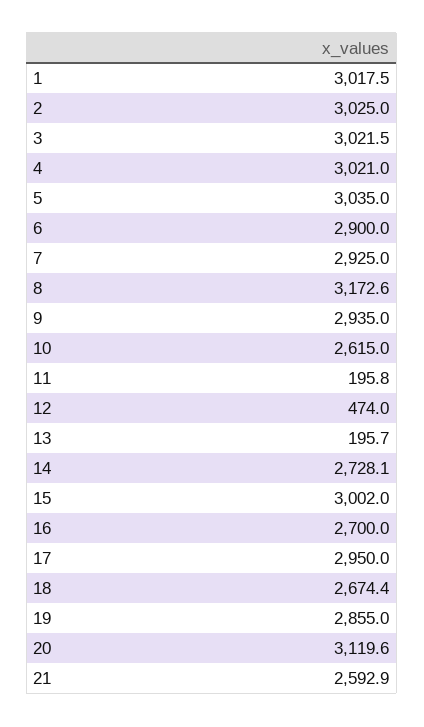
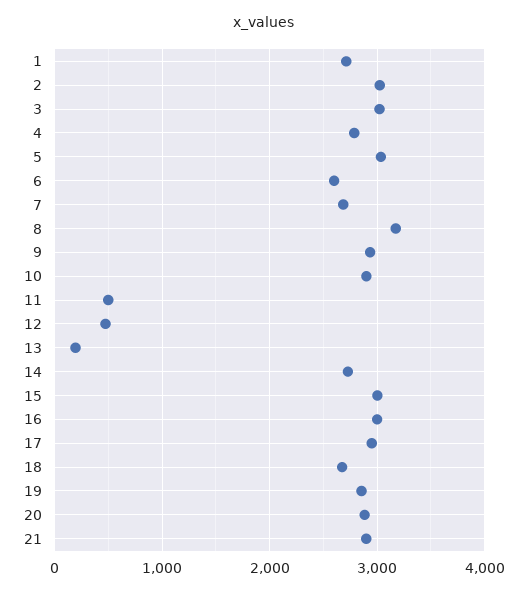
  {
-   "1": 3017.5,
+   "1": 2700,
    "2": 3025,
    "3": 3021.5,
-   "4": 3021,
+   "4": 2800,
    "5": 3035,
-   "6": 2900,
+   "6": 2600,
-   "7": 2925,
+   "7": 2700,
    "8": 3172.6,
    "9": 2935,
-   "10": 2615,
+   "10": 2900,
-   "11": 195.8,
+   "11": 500,
    "12": 474,
    "13": 195.7,
    "14": 2728.1,
    "15": 3002,
-   "16": 2700,
+   "16": 3000,
    "17": 2950,
    "18": 2674.4,
    "19": 2855,
-   "20": 3119.6,
+   "20": 2900,
-   "21": 2592.9
+   "21": 2900
  }

